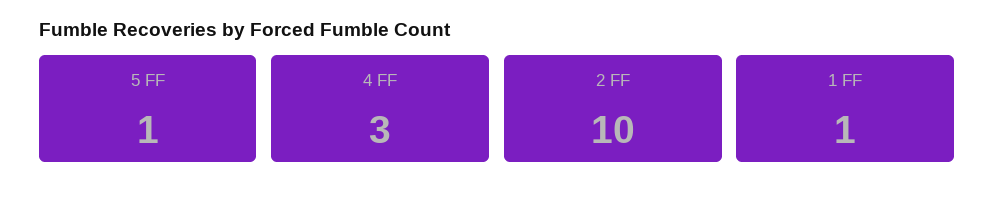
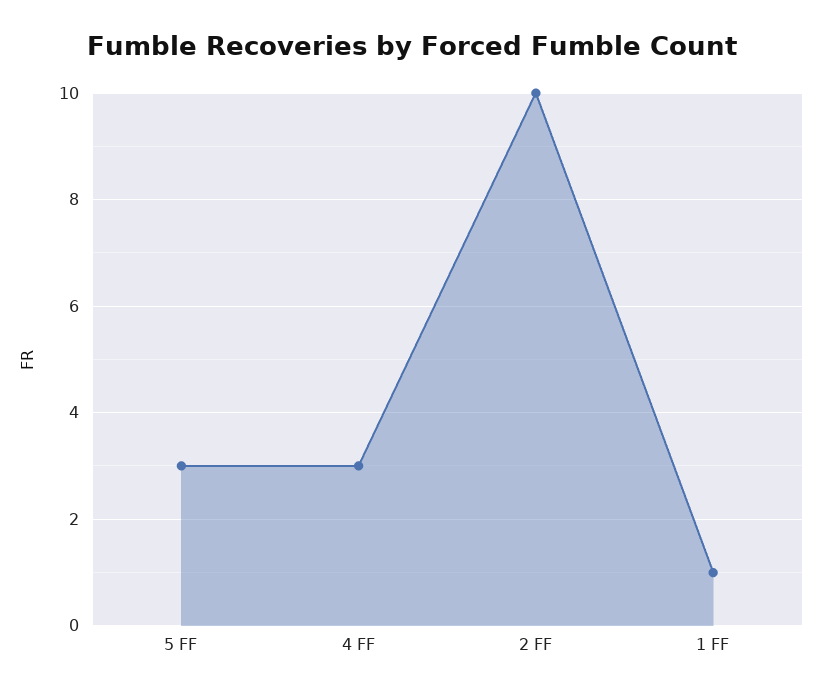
  {
-   "5 FF": 1,
+   "5 FF": 3,
    "4 FF": 3,
    "2 FF": 10,
    "1 FF": 1
  }

